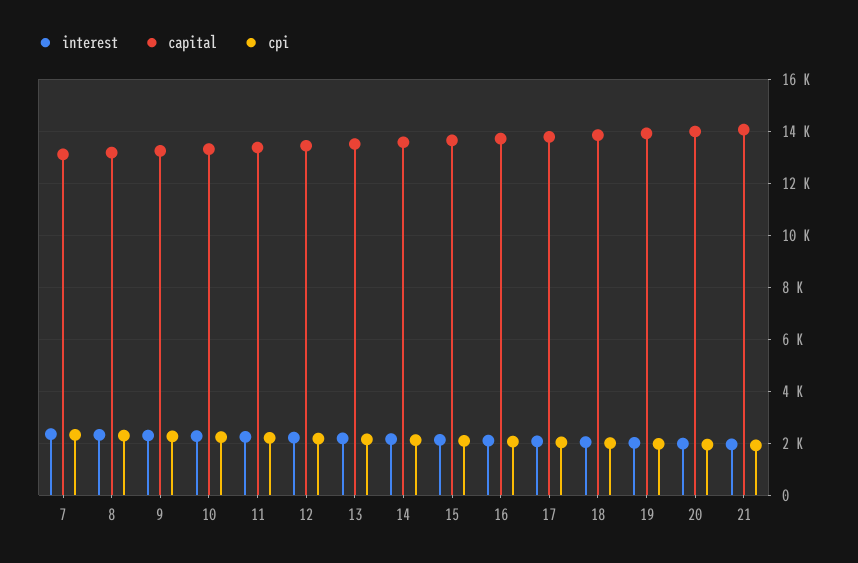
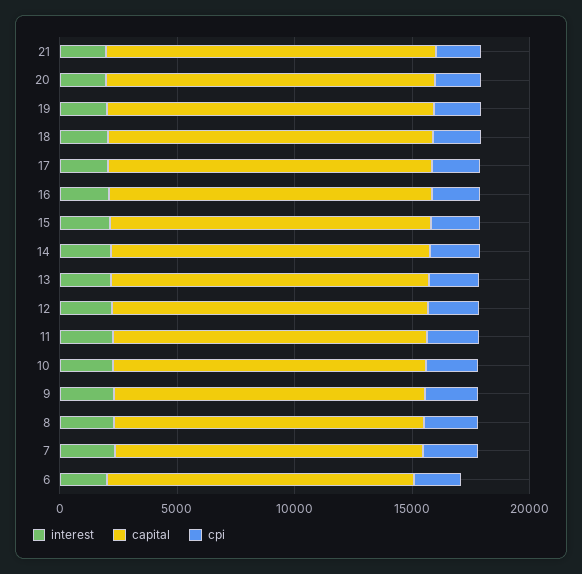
  {
    "interest": {
      "7": 2250,
      "8": 2250,
      "9": 2250,
      "10": 2250,
      "11": 2250,
      "12": 2250,
      "13": 2250,
      "14": 2250,
      "15": 2250,
      "16": 2000,
      "17": 2000,
      "18": 2000,
      "19": 2000,
      "20": 2000,
-     "21": 2000
+     "21": 2000,
+     "6": 2000
    },
    "capital": {
      "7": 13000,
      "8": 13250,
      "9": 13250,
      "10": 13250,
      "11": 13500,
      "12": 13500,
      "13": 13500,
      "14": 13500,
      "15": 13750,
      "16": 13750,
      "17": 13750,
      "18": 13750,
      "19": 14000,
      "20": 14000,
-     "21": 14000
+     "21": 14000,
+     "6": 13000
    },
    "cpi": {
      "7": 2250,
      "8": 2250,
      "9": 2250,
      "10": 2250,
      "11": 2250,
      "12": 2250,
      "13": 2250,
      "14": 2000,
      "15": 2000,
      "16": 2000,
      "17": 2000,
      "18": 2000,
      "19": 2000,
      "20": 2000,
-     "21": 2000
+     "21": 2000,
+     "6": 2000
    }
  }

